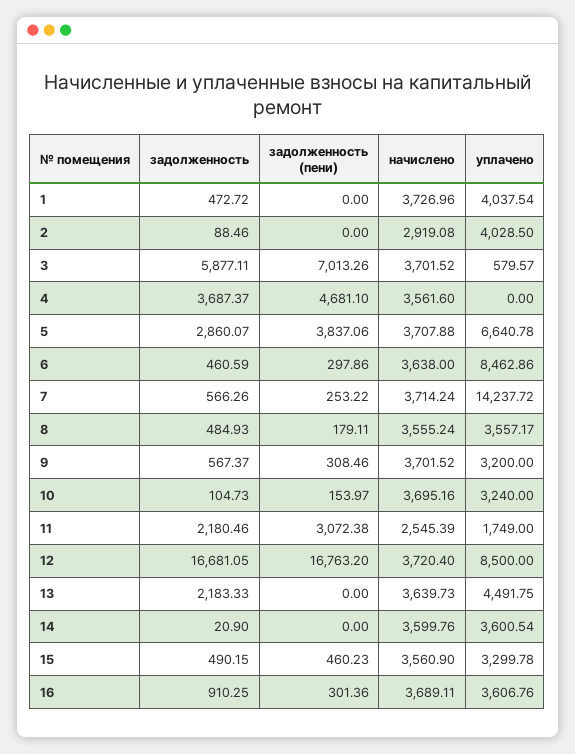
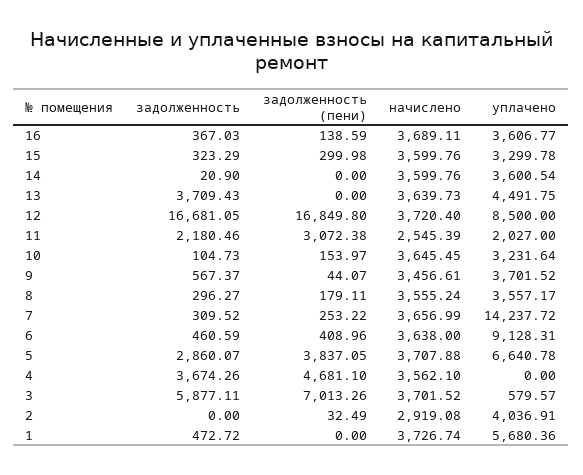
  {
    "задолженность": {
      "1": 472.72,
-     "2": 88.46,
+     "2": 0,
      "3": 5877.11,
-     "4": 3687.37,
+     "4": 3674.26,
      "5": 2860.07,
      "6": 460.59,
-     "7": 566.26,
+     "7": 309.52,
-     "8": 484.93,
+     "8": 296.27,
      "9": 567.37,
      "10": 104.73,
      "11": 2180.46,
      "12": 16681.05,
-     "13": 2183.33,
+     "13": 3709.43,
      "14": 20.9,
-     "15": 490.15,
+     "15": 323.29,
-     "16": 910.25
+     "16": 367.03
    },
    "задолженность (пени)": {
      "1": 0,
-     "2": 0,
+     "2": 32.49,
      "3": 7013.26,
      "4": 4681.1,
-     "5": 3837.06,
+     "5": 3837.05,
-     "6": 297.86,
+     "6": 408.96,
      "7": 253.22,
      "8": 179.11,
-     "9": 308.46,
+     "9": 44.07,
      "10": 153.97,
      "11": 3072.38,
-     "12": 16763.2,
+     "12": 16849.8,
      "13": 0,
      "14": 0,
-     "15": 460.23,
+     "15": 299.98,
-     "16": 301.36
+     "16": 138.59
    },
    "начислено": {
-     "1": 3726.96,
+     "1": 3726.74,
      "2": 2919.08,
      "3": 3701.52,
-     "4": 3561.6,
+     "4": 3562.1,
      "5": 3707.88,
      "6": 3638,
-     "7": 3714.24,
+     "7": 3656.99,
      "8": 3555.24,
-     "9": 3701.52,
+     "9": 3456.61,
-     "10": 3695.16,
+     "10": 3645.45,
      "11": 2545.39,
      "12": 3720.4,
      "13": 3639.73,
      "14": 3599.76,
-     "15": 3560.9,
+     "15": 3599.76,
      "16": 3689.11
    },
    "уплачено": {
-     "1": 4037.54,
+     "1": 5680.36,
-     "2": 4028.5,
+     "2": 4036.91,
      "3": 579.57,
      "4": 0,
      "5": 6640.78,
-     "6": 8462.86,
+     "6": 9128.31,
      "7": 14237.72,
      "8": 3557.17,
-     "9": 3200,
+     "9": 3701.52,
-     "10": 3240,
+     "10": 3231.64,
-     "11": 1749,
+     "11": 2027,
      "12": 8500,
      "13": 4491.75,
      "14": 3600.54,
      "15": 3299.78,
-     "16": 3606.76
+     "16": 3606.77
    }
  }

